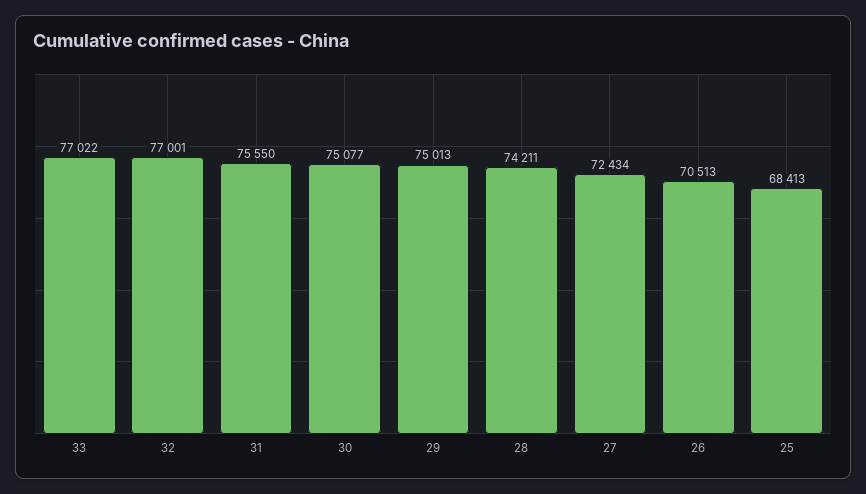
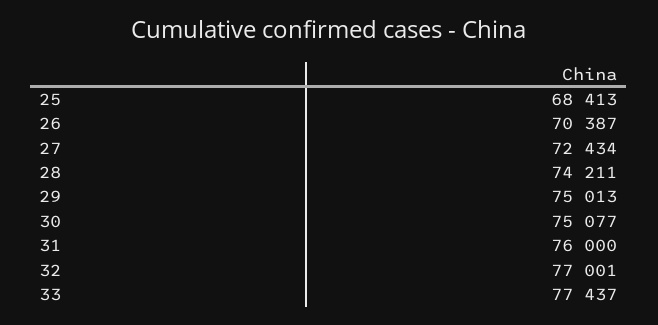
  {
-   "33": 77022,
+   "33": 77437,
    "32": 77001,
-   "31": 75550,
+   "31": 76000,
    "30": 75077,
    "29": 75013,
    "28": 74211,
    "27": 72434,
-   "26": 70513,
+   "26": 70387,
    "25": 68413
  }

